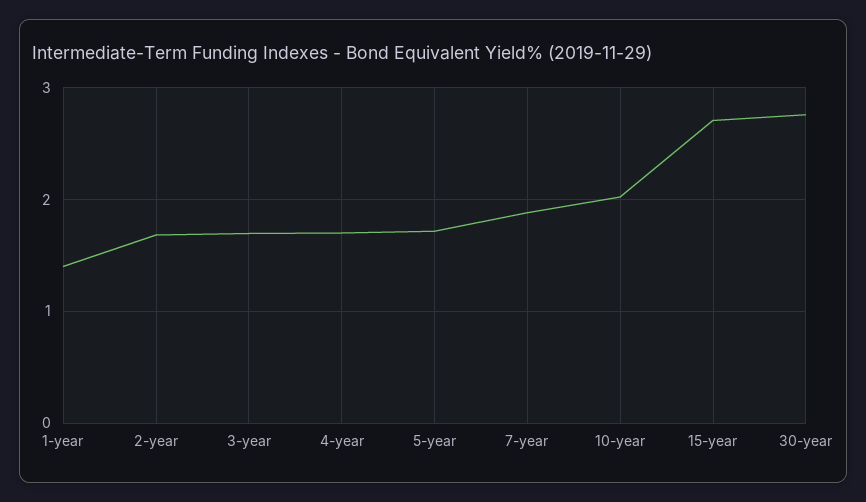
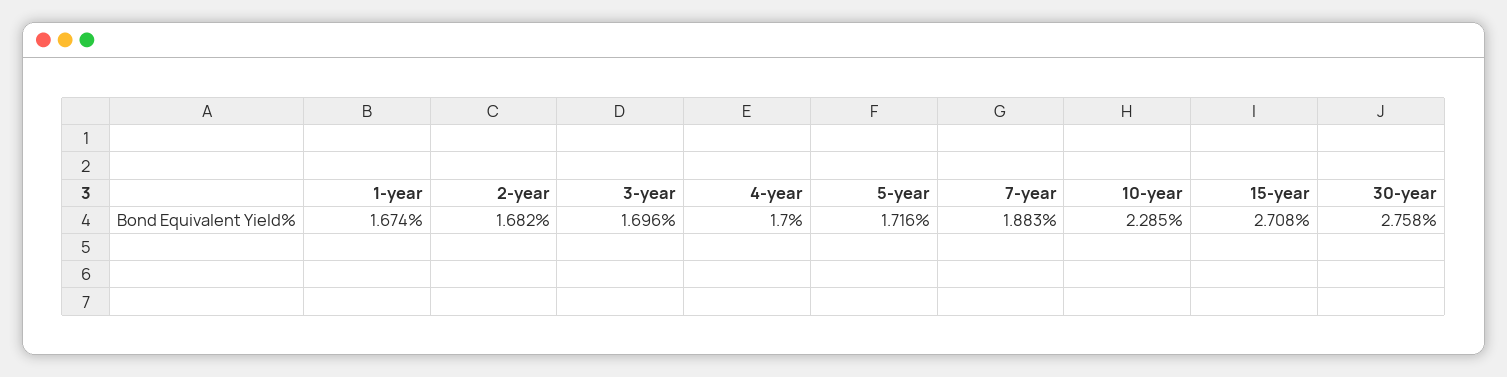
  {
-   "1-year": 1.4,
+   "1-year": 1.674,
    "2-year": 1.682,
    "3-year": 1.696,
    "4-year": 1.7,
    "5-year": 1.716,
    "7-year": 1.883,
-   "10-year": 2,
+   "10-year": 2.285,
    "15-year": 2.708,
    "30-year": 2.758
  }

